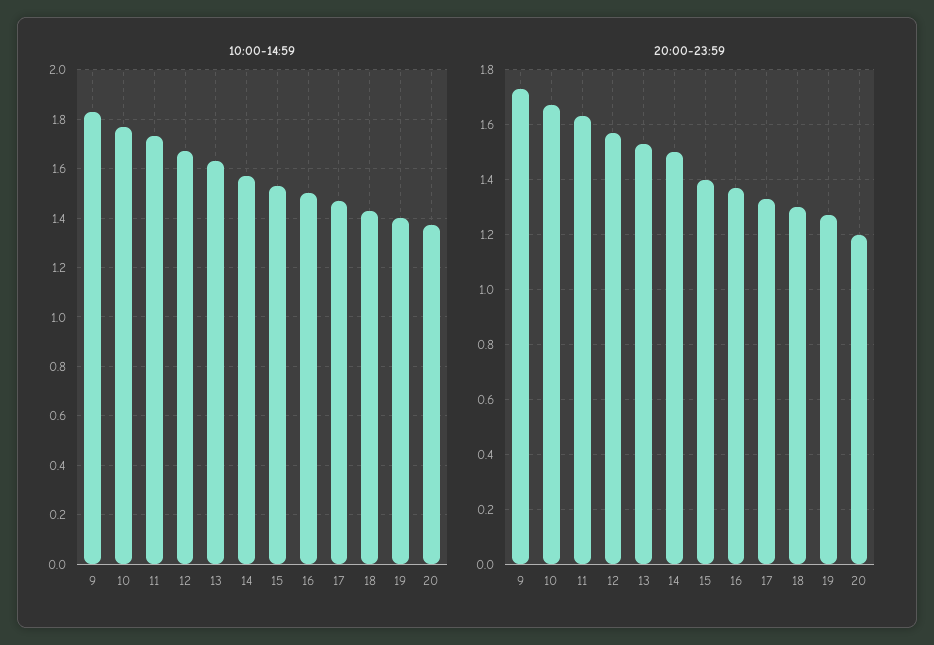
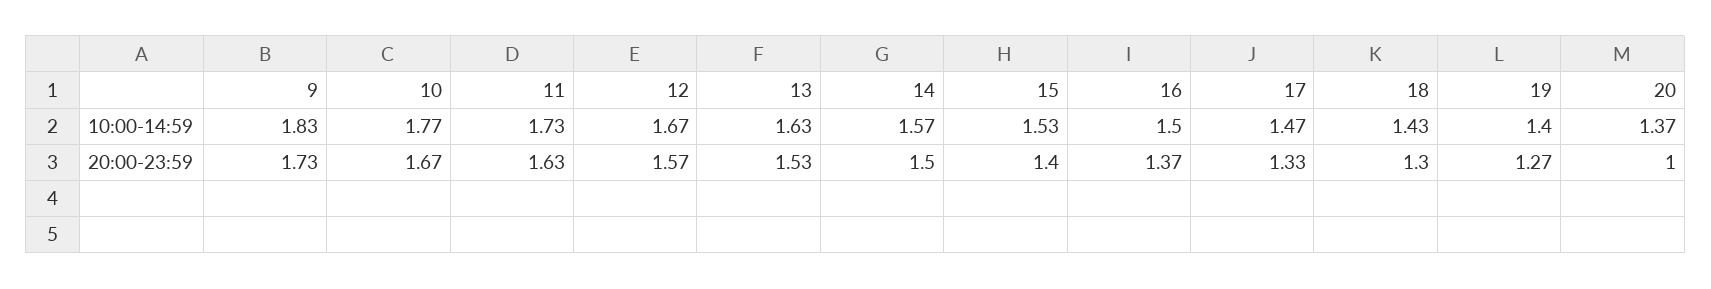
  {
    "10:00-14:59": {
      "9": 1.83,
      "10": 1.77,
      "11": 1.73,
      "12": 1.67,
      "13": 1.63,
      "14": 1.57,
      "15": 1.53,
      "16": 1.5,
      "17": 1.47,
      "18": 1.43,
      "19": 1.4,
      "20": 1.37
    },
    "20:00-23:59": {
      "9": 1.73,
      "10": 1.67,
      "11": 1.63,
      "12": 1.57,
      "13": 1.53,
      "14": 1.5,
      "15": 1.4,
      "16": 1.37,
      "17": 1.33,
      "18": 1.3,
      "19": 1.27,
-     "20": 1.2
+     "20": 1
    }
  }

